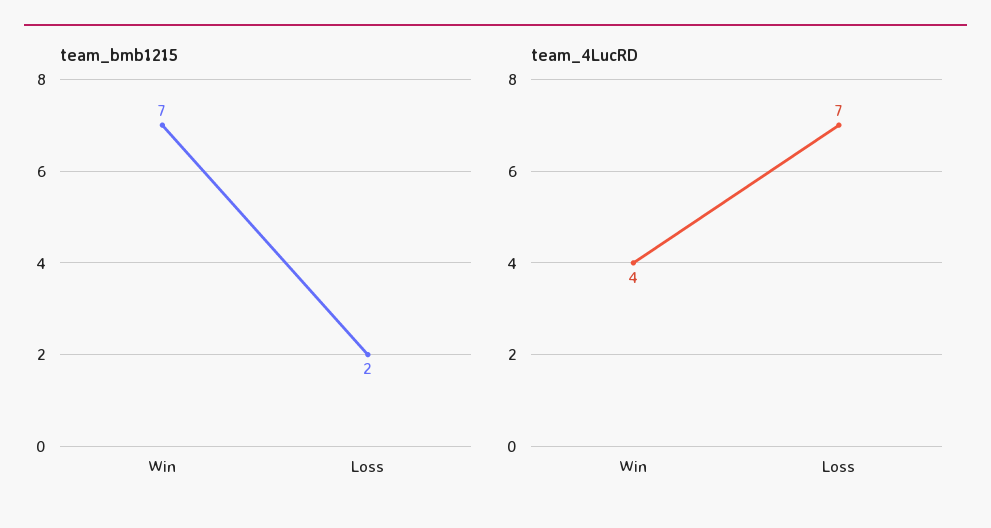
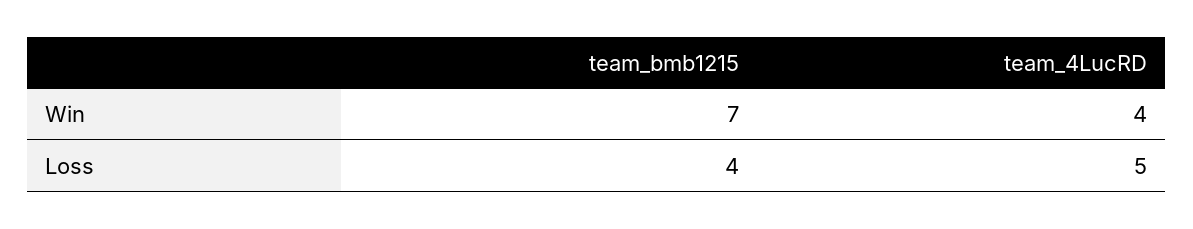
  {
    "team_bmb1215": {
      "Win": 7,
-     "Loss": 2
+     "Loss": 4
    },
    "team_4LucRD": {
      "Win": 4,
-     "Loss": 7
+     "Loss": 5
    }
  }

